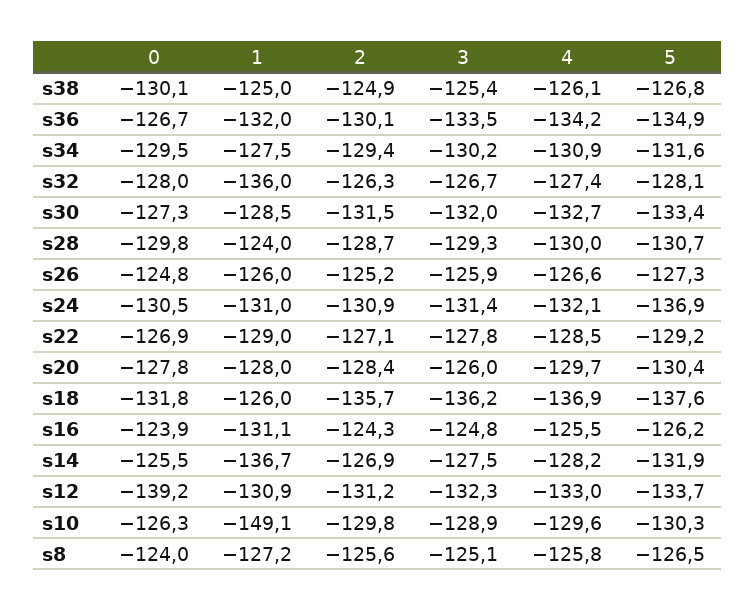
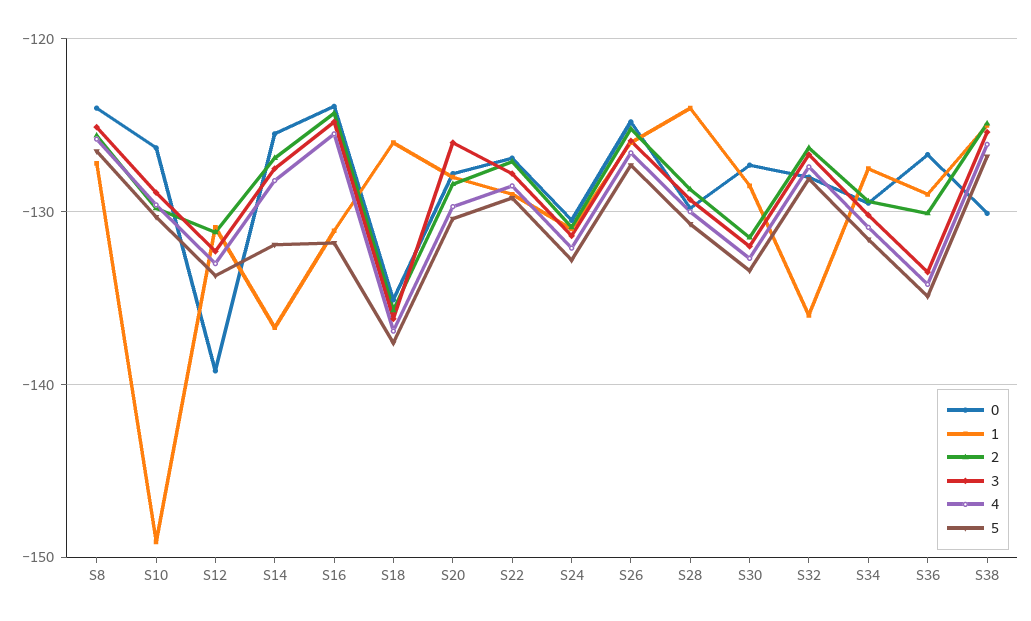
  {
    "0": {
      "s38": -130.1,
      "s36": -126.7,
      "s34": -129.5,
      "s32": -128,
      "s30": -127.3,
      "s28": -129.8,
      "s26": -124.8,
      "s24": -130.5,
      "s22": -126.9,
      "s20": -127.8,
-     "s18": -131.8,
+     "s18": -135,
      "s16": -123.9,
      "s14": -125.5,
      "s12": -139.2,
      "s10": -126.3,
      "s8": -124
    },
    "1": {
      "s38": -125,
-     "s36": -132,
+     "s36": -129,
      "s34": -127.5,
      "s32": -136,
      "s30": -128.5,
      "s28": -124,
      "s26": -126,
      "s24": -131,
      "s22": -129,
      "s20": -128,
      "s18": -126,
      "s16": -131.1,
      "s14": -136.7,
      "s12": -130.9,
      "s10": -149.1,
      "s8": -127.2
    },
    "2": {
      "s38": -124.9,
      "s36": -130.1,
      "s34": -129.4,
      "s32": -126.3,
      "s30": -131.5,
      "s28": -128.7,
      "s26": -125.2,
      "s24": -130.9,
      "s22": -127.1,
      "s20": -128.4,
      "s18": -135.7,
      "s16": -124.3,
      "s14": -126.9,
      "s12": -131.2,
      "s10": -129.8,
      "s8": -125.6
    },
    "3": {
      "s38": -125.4,
      "s36": -133.5,
      "s34": -130.2,
      "s32": -126.7,
      "s30": -132,
      "s28": -129.3,
      "s26": -125.9,
      "s24": -131.4,
      "s22": -127.8,
      "s20": -126,
      "s18": -136.2,
      "s16": -124.8,
      "s14": -127.5,
      "s12": -132.3,
      "s10": -128.9,
      "s8": -125.1
    },
    "4": {
      "s38": -126.1,
      "s36": -134.2,
      "s34": -130.9,
      "s32": -127.4,
      "s30": -132.7,
      "s28": -130,
      "s26": -126.6,
      "s24": -132.1,
      "s22": -128.5,
      "s20": -129.7,
      "s18": -136.9,
      "s16": -125.5,
      "s14": -128.2,
      "s12": -133,
      "s10": -129.6,
      "s8": -125.8
    },
    "5": {
      "s38": -126.8,
      "s36": -134.9,
      "s34": -131.6,
      "s32": -128.1,
      "s30": -133.4,
      "s28": -130.7,
      "s26": -127.3,
-     "s24": -136.9,
+     "s24": -133,
      "s22": -129.2,
      "s20": -130.4,
      "s18": -137.6,
-     "s16": -126.2,
+     "s16": -132,
      "s14": -131.9,
      "s12": -133.7,
      "s10": -130.3,
      "s8": -126.5
    }
  }

